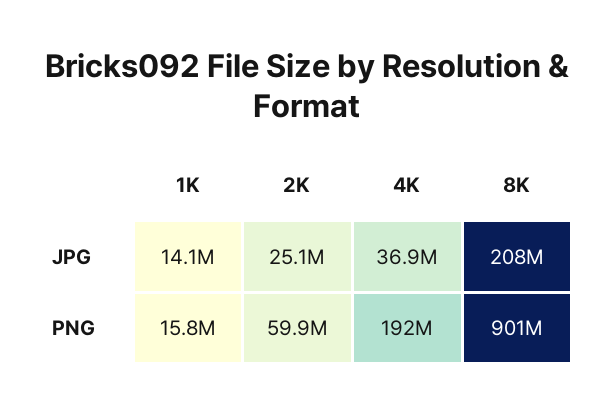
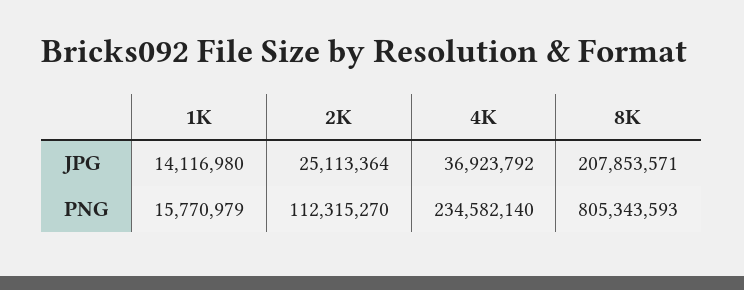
  {
    "1K": {
      "JPG": 14116980,
      "PNG": 15770979
    },
    "2K": {
      "JPG": 25113364,
-     "PNG": 59900000
+     "PNG": 112315270
    },
    "4K": {
      "JPG": 36923792,
-     "PNG": 192000000
+     "PNG": 234582140
    },
    "8K": {
      "JPG": 207853571,
-     "PNG": 901000000
+     "PNG": 805343593
    }
  }

